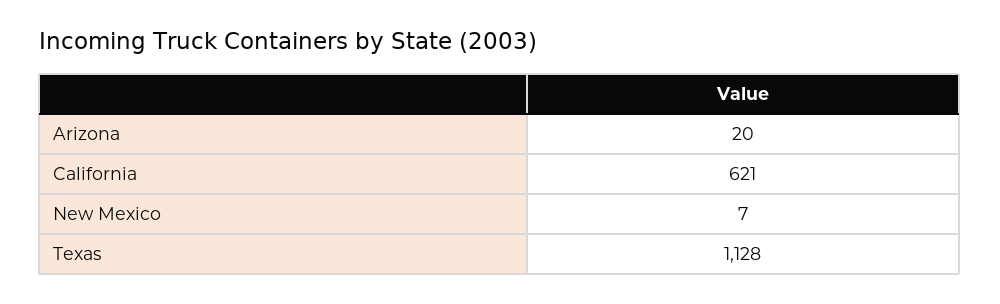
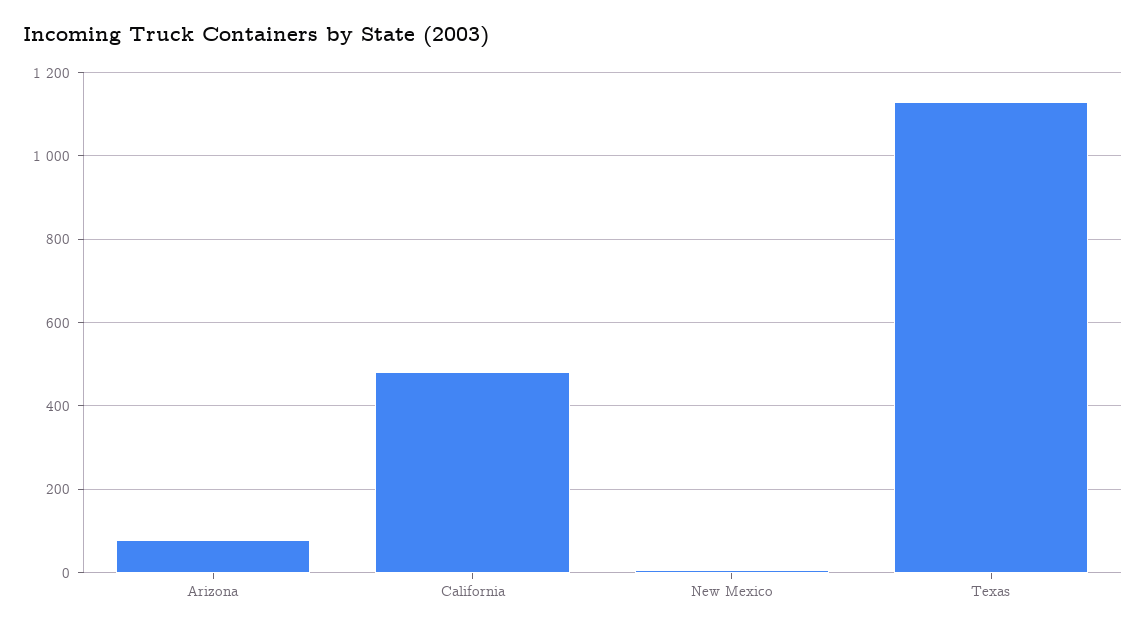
  {
-   "Arizona": 20,
+   "Arizona": 80,
-   "California": 621,
+   "California": 480,
    "New Mexico": 7,
    "Texas": 1128
  }

